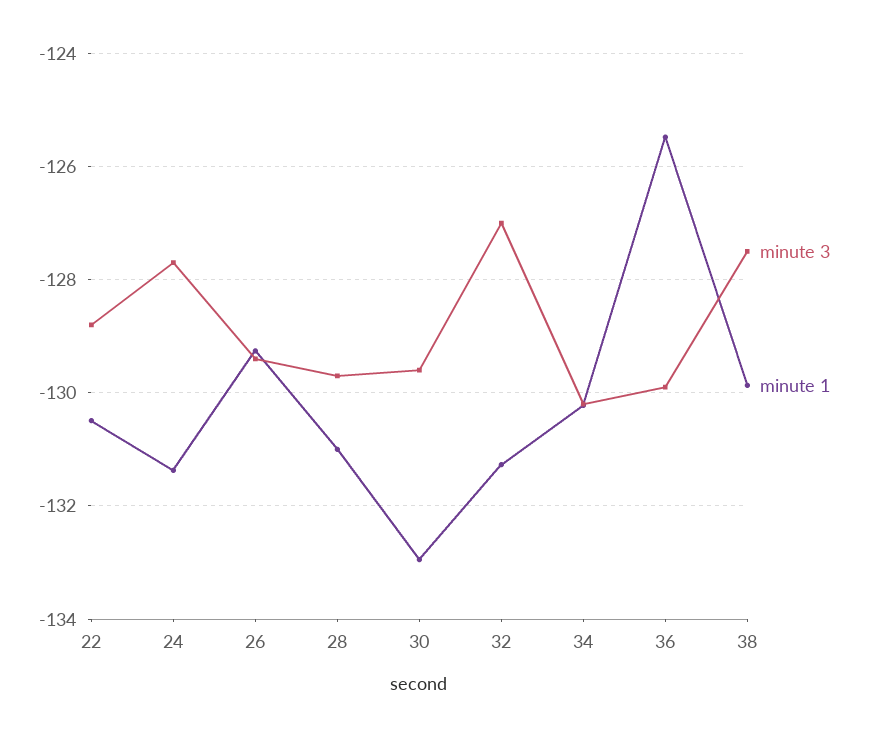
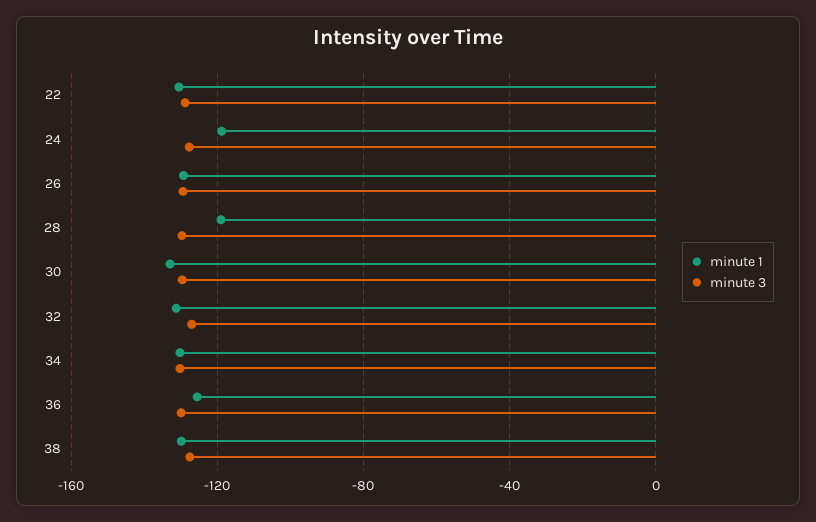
  {
    "minute 3": {
      "22": -128.8,
      "24": -127.8,
      "26": -129.4,
      "28": -129.8,
      "30": -129.6,
      "32": -127,
      "34": -130.2,
      "36": -130,
      "38": -127.6
    },
    "minute 1": {
      "22": -130.4,
-     "24": -131.4,
+     "24": -120,
      "26": -129.2,
-     "28": -131,
+     "28": -120,
      "30": -133,
      "32": -131.2,
      "34": -130.2,
      "36": -125.4,
      "38": -129.8
    }
  }

